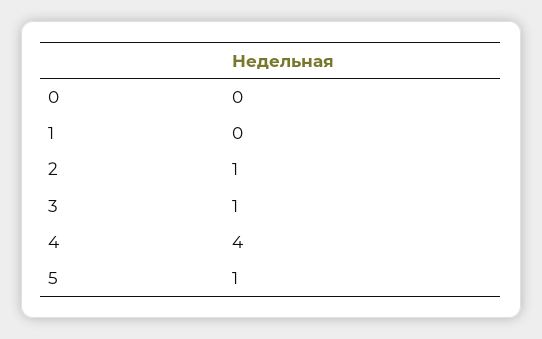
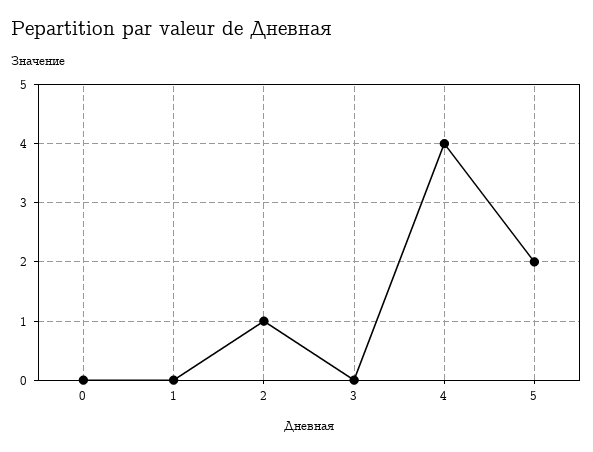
  {
    "0": 0,
    "1": 0,
    "2": 1,
-   "3": 1,
+   "3": 0,
    "4": 4,
-   "5": 1
+   "5": 2
  }

